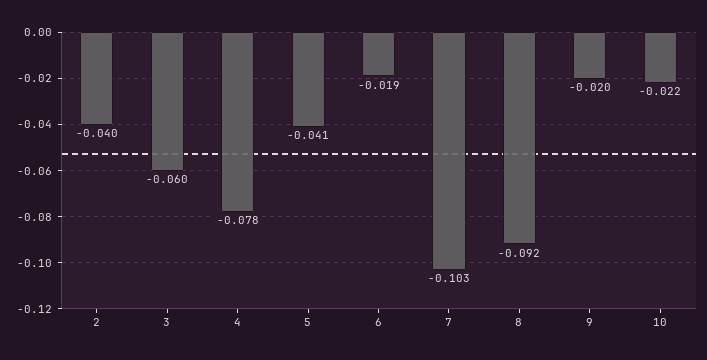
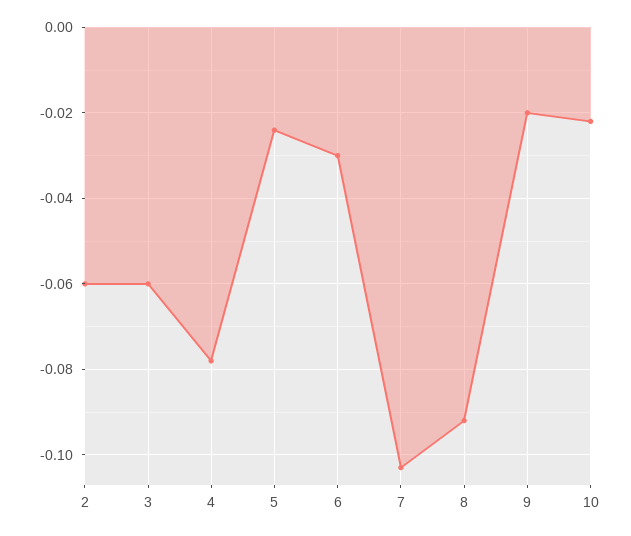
  {
-   "2": -0.04,
+   "2": -0.06,
    "3": -0.06,
    "4": -0.078,
-   "5": -0.041,
+   "5": -0.025,
-   "6": -0.019,
+   "6": -0.03,
    "7": -0.103,
    "8": -0.092,
    "9": -0.02,
    "10": -0.022
  }

